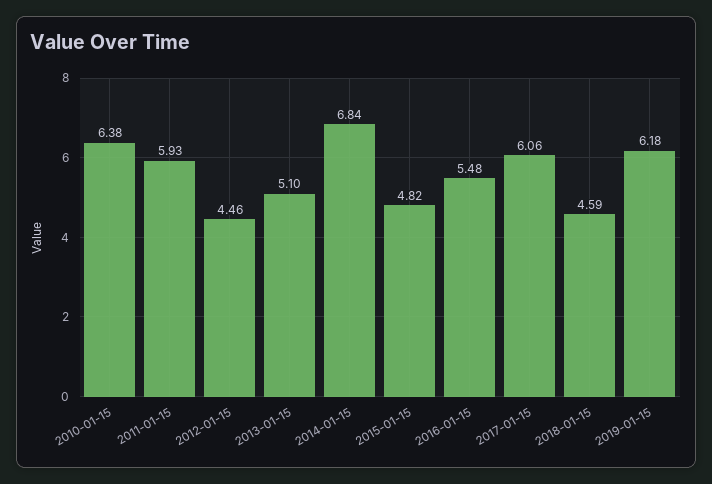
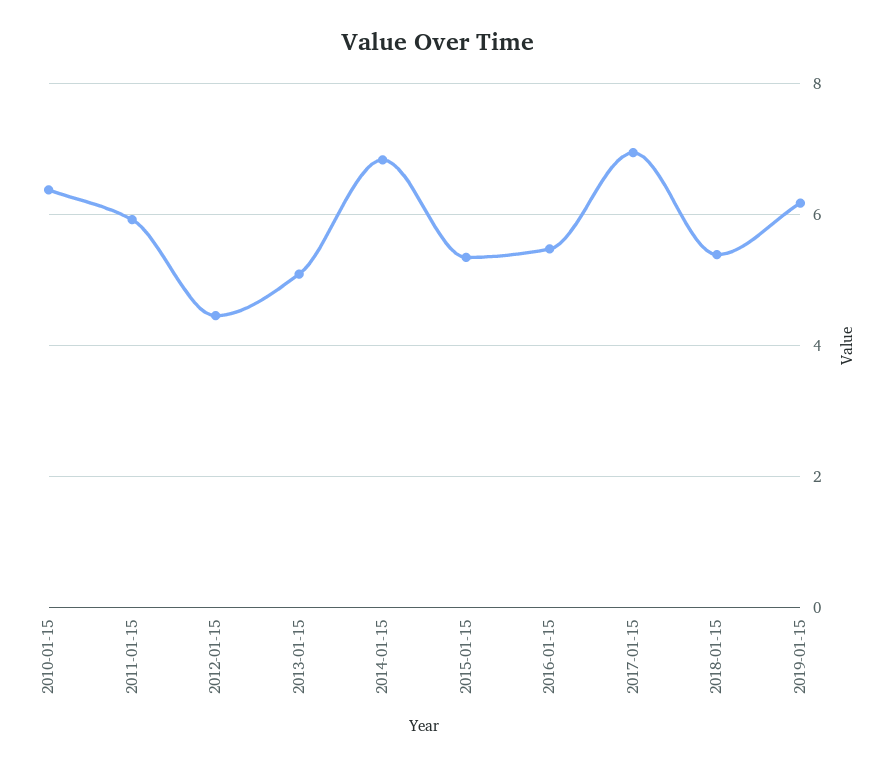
  {
    "2010-01-15": 6.38,
    "2011-01-15": 5.93,
    "2012-01-15": 4.46,
    "2013-01-15": 5.1,
    "2014-01-15": 6.84,
-   "2015-01-15": 4.82,
+   "2015-01-15": 5.4,
    "2016-01-15": 5.48,
-   "2017-01-15": 6.06,
+   "2017-01-15": 7,
-   "2018-01-15": 4.59,
+   "2018-01-15": 5.4,
    "2019-01-15": 6.18
  }

